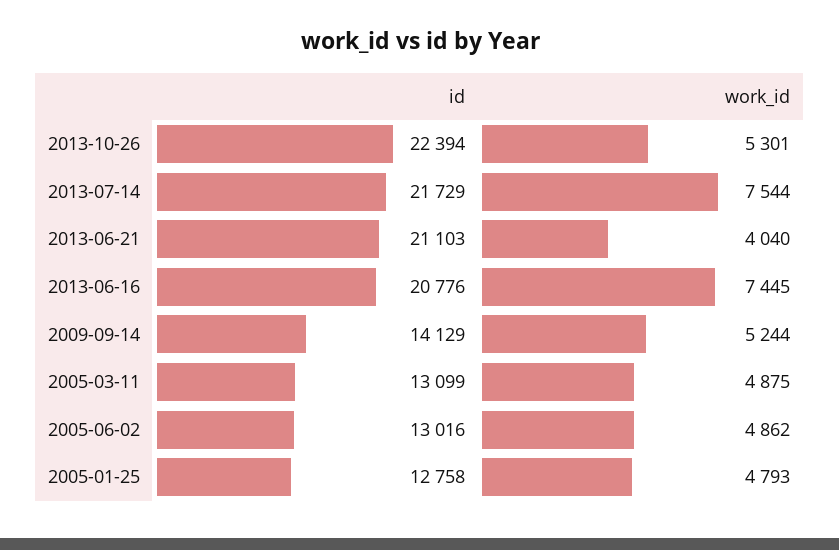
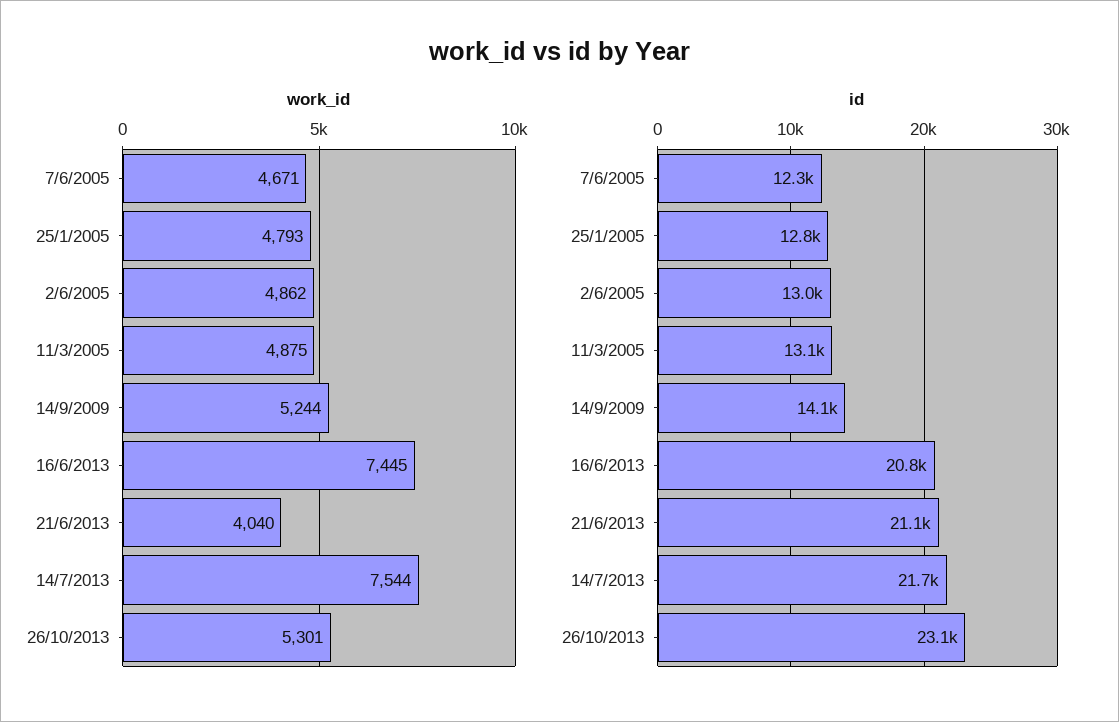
  {
    "id": {
-     "2013-10-26": 22394,
+     "2013-10-26": 23100,
      "2013-07-14": 21729,
      "2013-06-21": 21103,
      "2013-06-16": 20776,
      "2009-09-14": 14129,
      "2005-03-11": 13099,
      "2005-06-02": 13016,
-     "2005-01-25": 12758
+     "2005-01-25": 12758,
+     "7/6/2005": 12300
    },
    "work_id": {
      "2013-10-26": 5301,
      "2013-07-14": 7544,
      "2013-06-21": 4040,
      "2013-06-16": 7445,
      "2009-09-14": 5244,
      "2005-03-11": 4875,
      "2005-06-02": 4862,
-     "2005-01-25": 4793
+     "2005-01-25": 4793,
+     "7/6/2005": 4671
    }
  }

